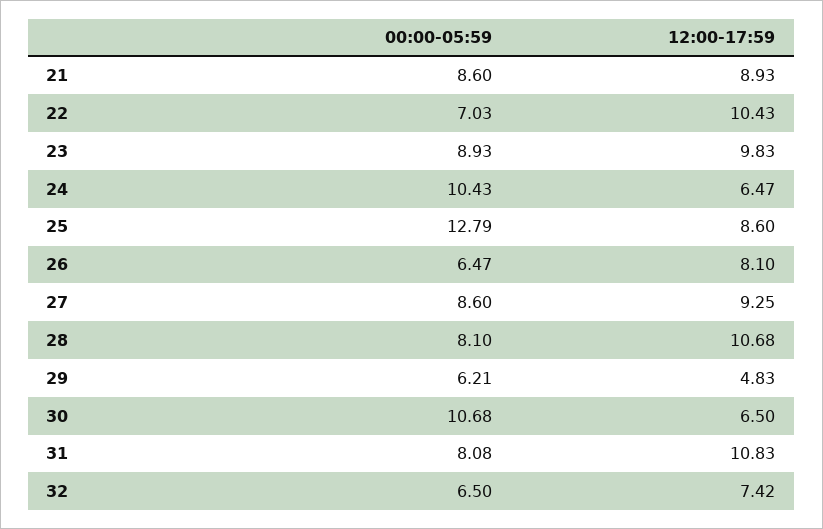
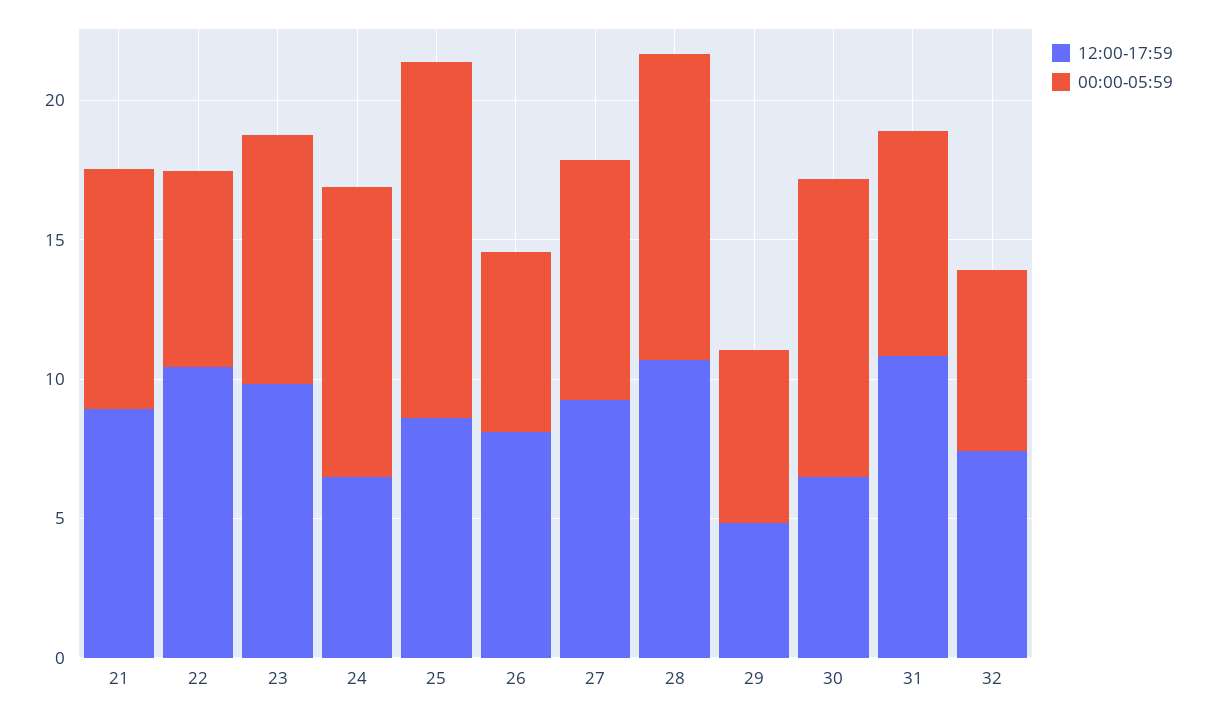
  {
    "00:00-05:59": {
      "21": 8.6,
      "22": 7.03,
      "23": 8.93,
      "24": 10.43,
      "25": 12.79,
      "26": 6.47,
      "27": 8.6,
-     "28": 8.1,
+     "28": 11,
      "29": 6.21,
      "30": 10.68,
      "31": 8.08,
      "32": 6.5
    },
    "12:00-17:59": {
      "21": 8.93,
      "22": 10.43,
      "23": 9.83,
      "24": 6.47,
      "25": 8.6,
      "26": 8.1,
      "27": 9.25,
      "28": 10.68,
      "29": 4.83,
      "30": 6.5,
      "31": 10.83,
      "32": 7.42
    }
  }

